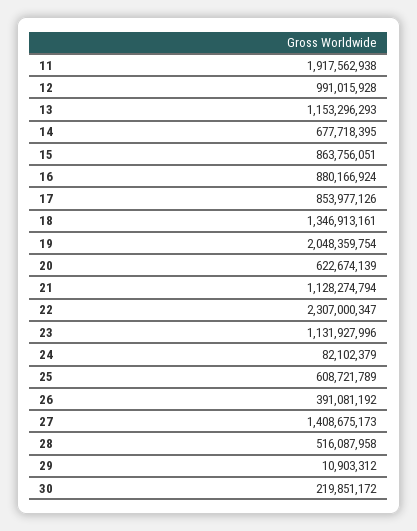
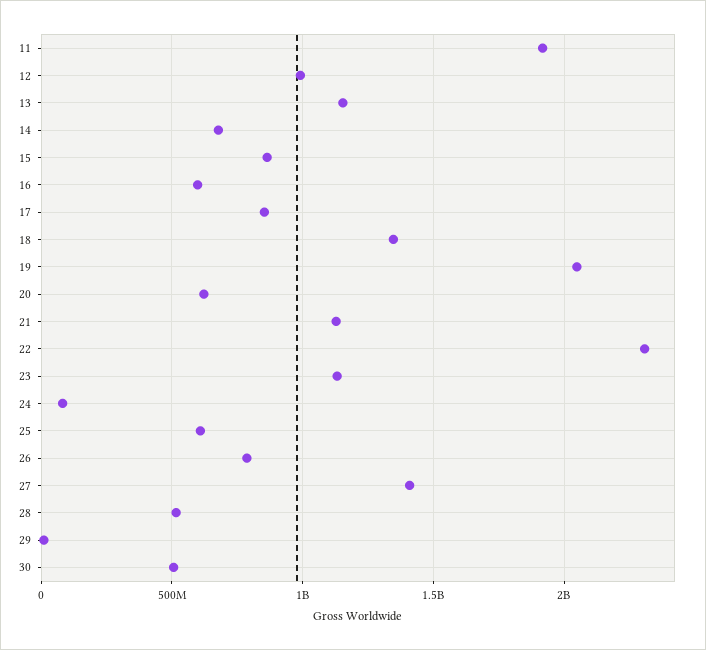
  {
    "11": 1917562938,
    "12": 991015928,
    "13": 1153296293,
    "14": 677718395,
    "15": 863756051,
-   "16": 880166924,
+   "16": 600000000,
    "17": 853977126,
    "18": 1346913161,
    "19": 2048359754,
    "20": 622674139,
    "21": 1128274794,
    "22": 2307000347,
    "23": 1131927996,
    "24": 82102379,
    "25": 608721789,
-   "26": 391081192,
+   "26": 800000000,
    "27": 1408675173,
    "28": 516087958,
    "29": 10903312,
-   "30": 219851172
+   "30": 500000000
  }

